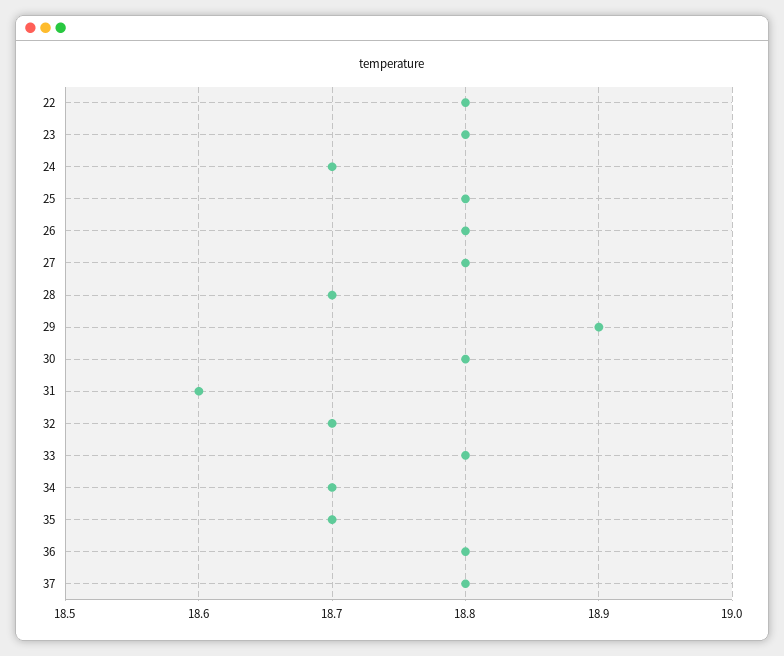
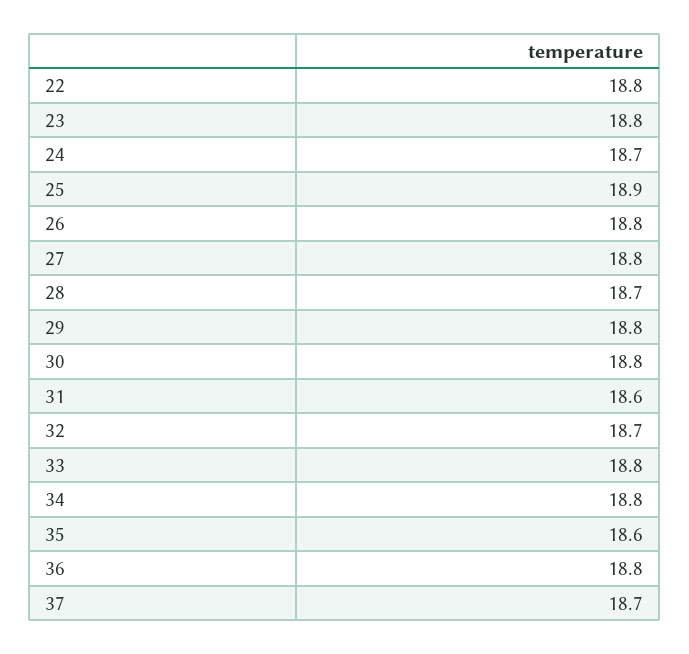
  {
    "22": 18.8,
    "23": 18.8,
    "24": 18.7,
-   "25": 18.8,
+   "25": 18.9,
    "26": 18.8,
    "27": 18.8,
    "28": 18.7,
-   "29": 18.9,
+   "29": 18.8,
    "30": 18.8,
    "31": 18.6,
    "32": 18.7,
    "33": 18.8,
-   "34": 18.7,
+   "34": 18.8,
-   "35": 18.7,
+   "35": 18.6,
    "36": 18.8,
-   "37": 18.8
+   "37": 18.7
  }

